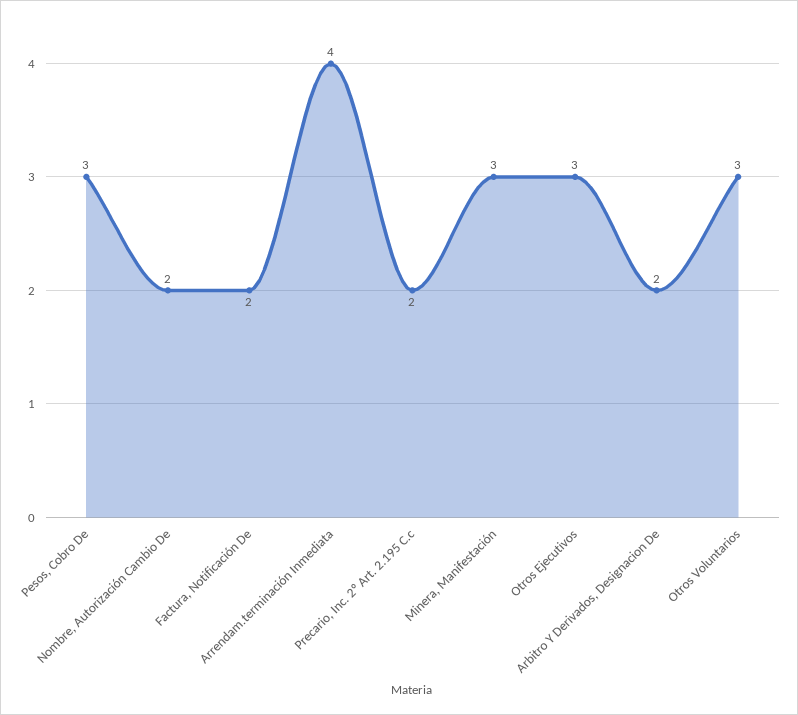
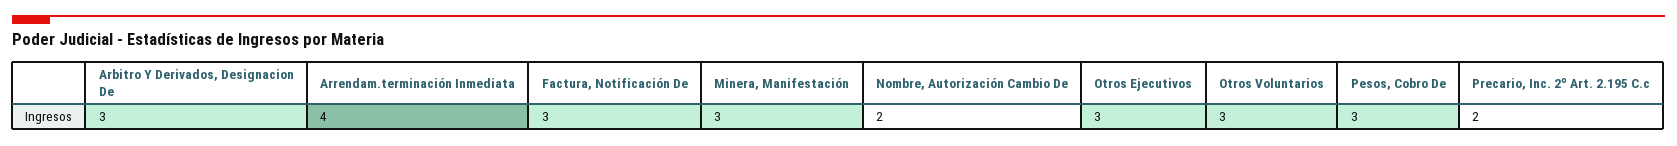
  {
    "Pesos, Cobro De": 3,
    "Nombre, Autorización Cambio De": 2,
-   "Factura, Notificación De": 2,
+   "Factura, Notificación De": 3,
    "Arrendam.terminación Inmediata": 4,
    "Precario, Inc. 2º Art. 2.195 C.c": 2,
    "Minera, Manifestación": 3,
    "Otros Ejecutivos": 3,
-   "Arbitro Y Derivados, Designacion De": 2,
+   "Arbitro Y Derivados, Designacion De": 3,
    "Otros Voluntarios": 3
  }

